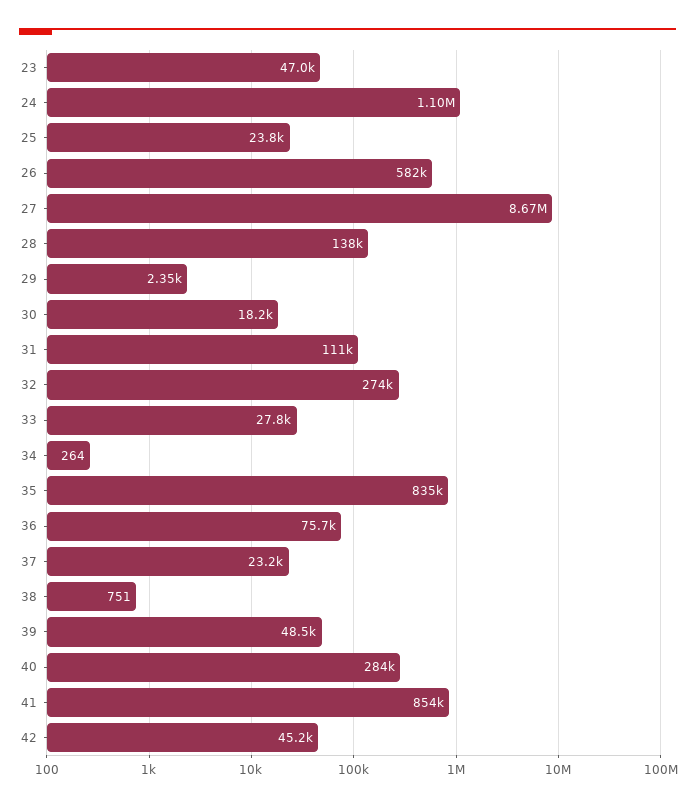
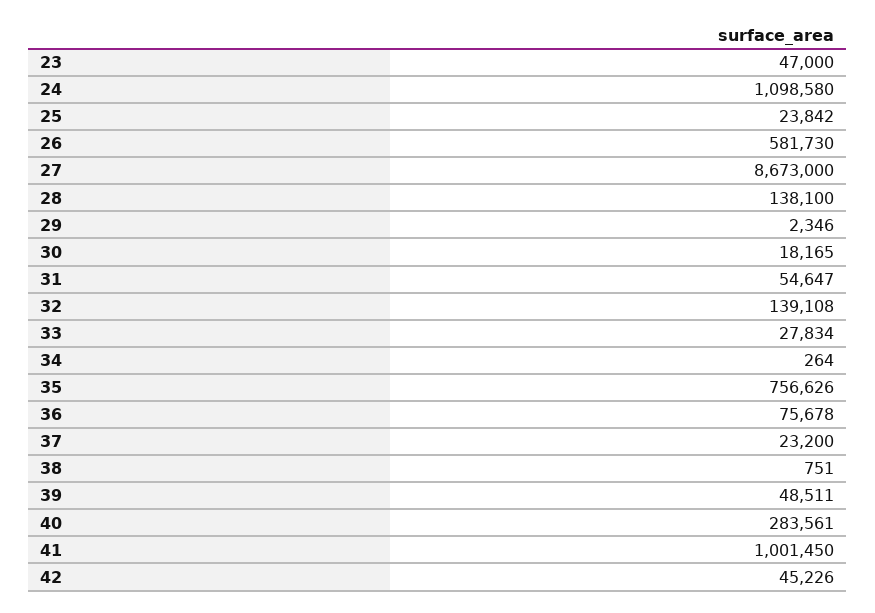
  {
    "23": 47000,
    "24": 1098580,
    "25": 23842,
    "26": 581730,
    "27": 8673000,
    "28": 138100,
    "29": 2346,
    "30": 18165,
-   "31": 111000,
+   "31": 54647,
-   "32": 274000,
+   "32": 139108,
    "33": 27834,
    "34": 264,
-   "35": 835000,
+   "35": 756626,
    "36": 75678,
    "37": 23200,
    "38": 751,
    "39": 48511,
    "40": 283561,
-   "41": 854000,
+   "41": 1001450,
    "42": 45226
  }

